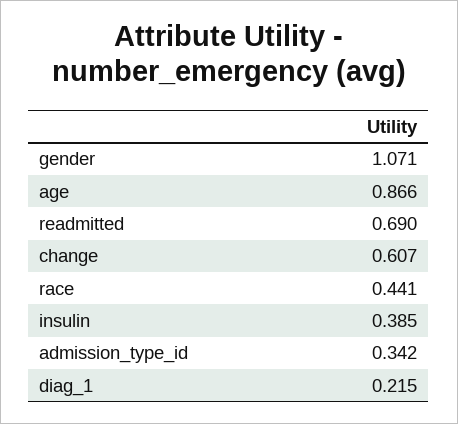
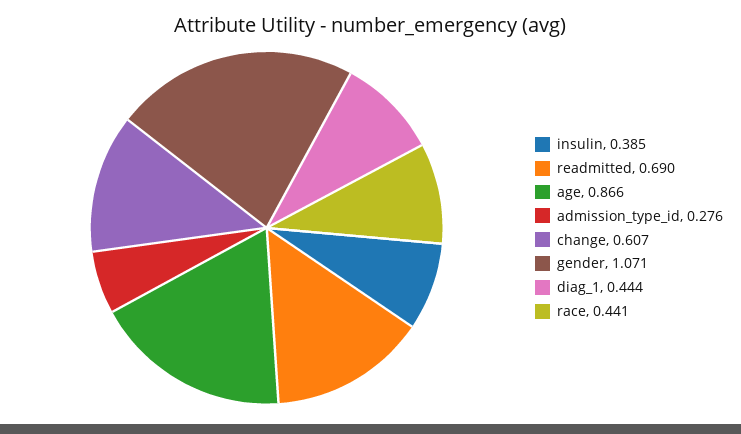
  {
    "gender": 1.071,
    "age": 0.866,
    "readmitted": 0.69,
    "change": 0.607,
    "race": 0.441,
    "insulin": 0.385,
-   "admission_type_id": 0.342,
+   "admission_type_id": 0.276,
-   "diag_1": 0.215
+   "diag_1": 0.444
  }

